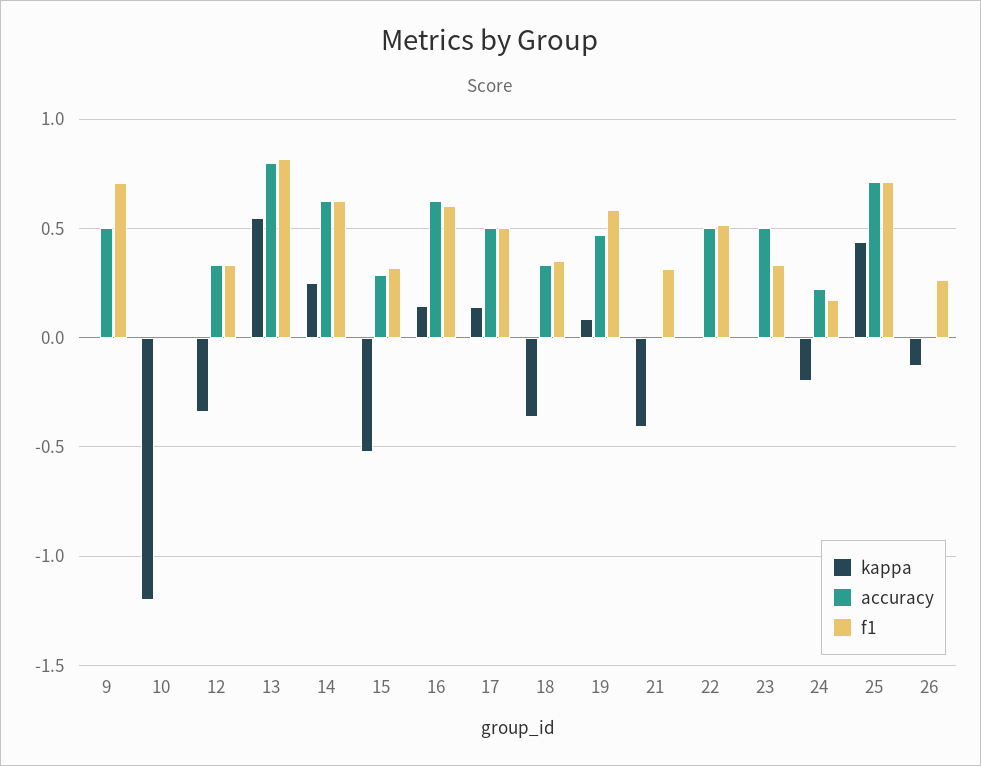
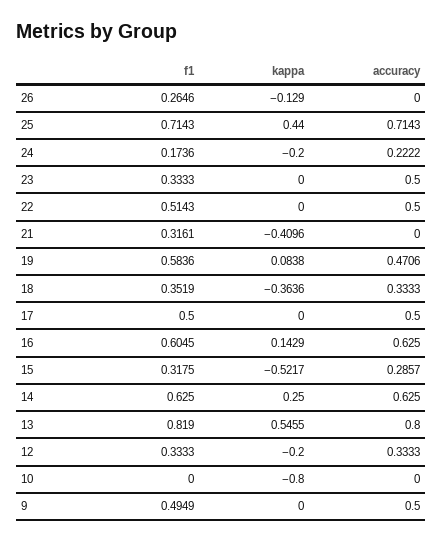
  {
    "kappa": {
      "9": 0,
-     "10": -1.2,
+     "10": -0.8,
-     "12": -0.35,
+     "12": -0.2,
      "13": 0.5455,
      "14": 0.25,
      "15": -0.5217,
      "16": 0.1429,
-     "17": 0.15,
+     "17": 0,
      "18": -0.3636,
      "19": 0.0838,
      "21": -0.4096,
      "22": 0,
      "23": 0,
      "24": -0.2,
      "25": 0.44,
      "26": -0.129
    },
    "accuracy": {
      "9": 0.5,
      "10": 0,
      "12": 0.3333,
      "13": 0.8,
      "14": 0.625,
      "15": 0.2857,
      "16": 0.625,
      "17": 0.5,
      "18": 0.3333,
      "19": 0.4706,
      "21": 0,
      "22": 0.5,
      "23": 0.5,
      "24": 0.2222,
      "25": 0.7143,
      "26": 0
    },
    "f1": {
-     "9": 0.7,
+     "9": 0.4949,
      "10": 0,
      "12": 0.3333,
      "13": 0.819,
      "14": 0.625,
      "15": 0.3175,
      "16": 0.6045,
      "17": 0.5,
      "18": 0.3519,
      "19": 0.5836,
      "21": 0.3161,
      "22": 0.5143,
      "23": 0.3333,
      "24": 0.1736,
      "25": 0.7143,
      "26": 0.2646
    }
  }

